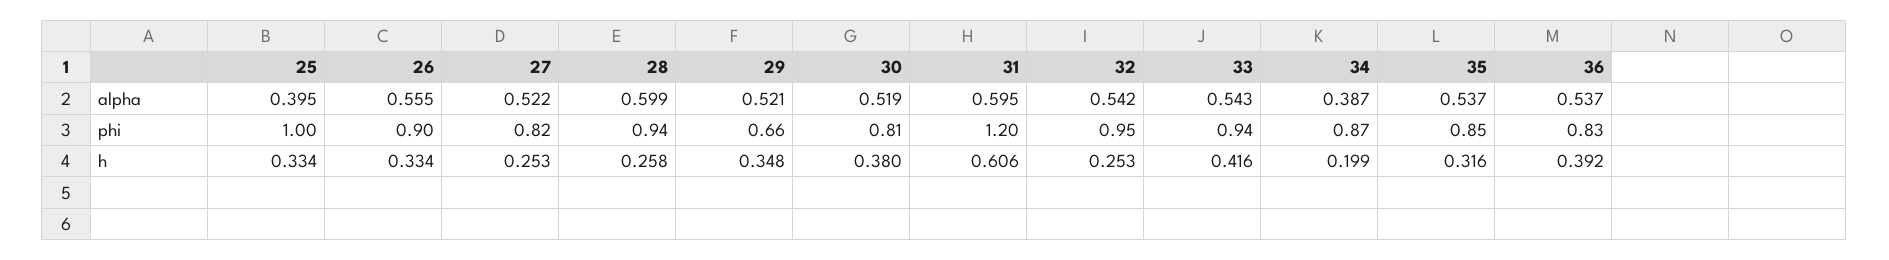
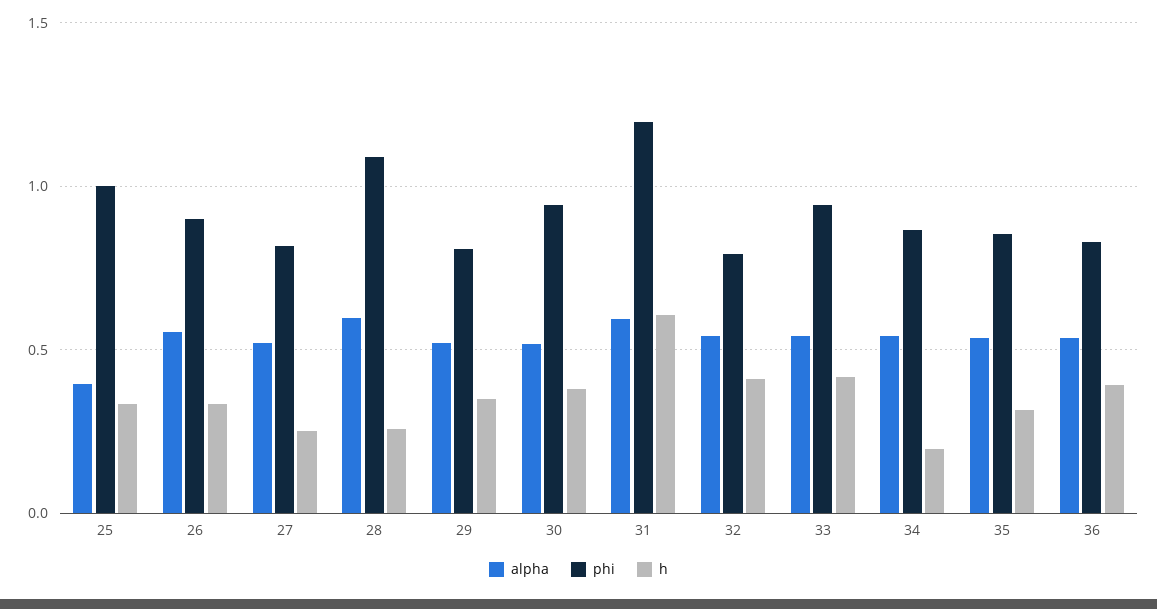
  {
    "alpha": {
      "25": 0.395,
      "26": 0.555,
      "27": 0.522,
      "28": 0.599,
      "29": 0.521,
      "30": 0.519,
      "31": 0.595,
      "32": 0.542,
      "33": 0.543,
-     "34": 0.387,
+     "34": 0.55,
      "35": 0.537,
      "36": 0.537
    },
    "phi": {
      "25": 1,
      "26": 0.9,
      "27": 0.82,
-     "28": 0.94,
+     "28": 1.1,
-     "29": 0.66,
+     "29": 0.8,
-     "30": 0.81,
+     "30": 0.95,
      "31": 1.2,
-     "32": 0.95,
+     "32": 0.8,
      "33": 0.94,
      "34": 0.87,
      "35": 0.85,
      "36": 0.83
    },
    "h": {
      "25": 0.334,
      "26": 0.334,
      "27": 0.253,
      "28": 0.258,
      "29": 0.348,
      "30": 0.38,
      "31": 0.606,
-     "32": 0.253,
+     "32": 0.4,
      "33": 0.416,
      "34": 0.199,
      "35": 0.316,
      "36": 0.392
    }
  }

